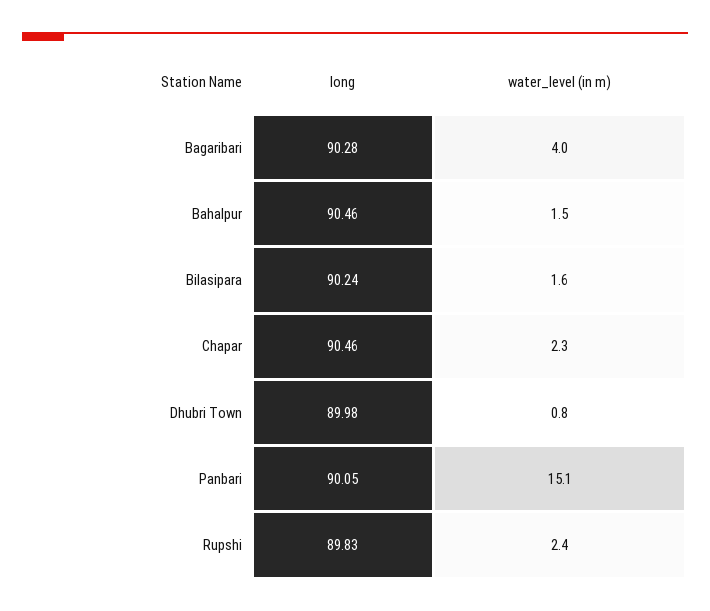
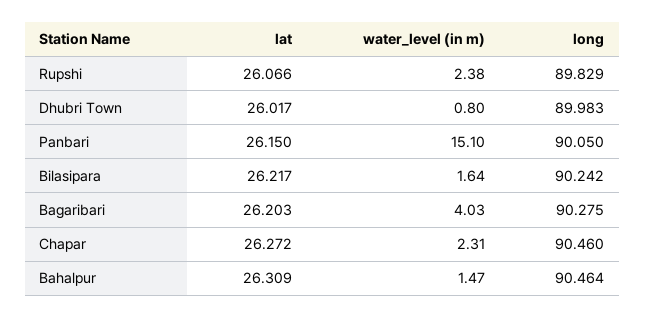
  {
    "long": {
      "Bagaribari": 90.275,
      "Bahalpur": 90.464,
      "Bilasipara": 90.242,
      "Chapar": 90.46,
      "Dhubri Town": 89.983,
      "Panbari": 90.05,
      "Rupshi": 89.829
    },
    "water_level (in m)": {
      "Bagaribari": 4.03,
      "Bahalpur": 1.47,
      "Bilasipara": 1.64,
      "Chapar": 2.31,
      "Dhubri Town": 0.8,
      "Panbari": 15.1,
      "Rupshi": 2.38
-   }
+   },
+   "lat": {
+     "Rupshi": 26.066,
+     "Dhubri Town": 26.017,
+     "Panbari": 26.15,
+     "Bilasipara": 26.217,
+     "Bagaribari": 26.203,
+     "Chapar": 26.272,
+     "Bahalpur": 26.309
+   }
  }

